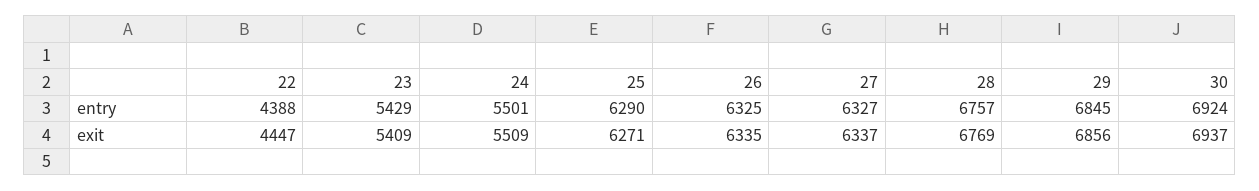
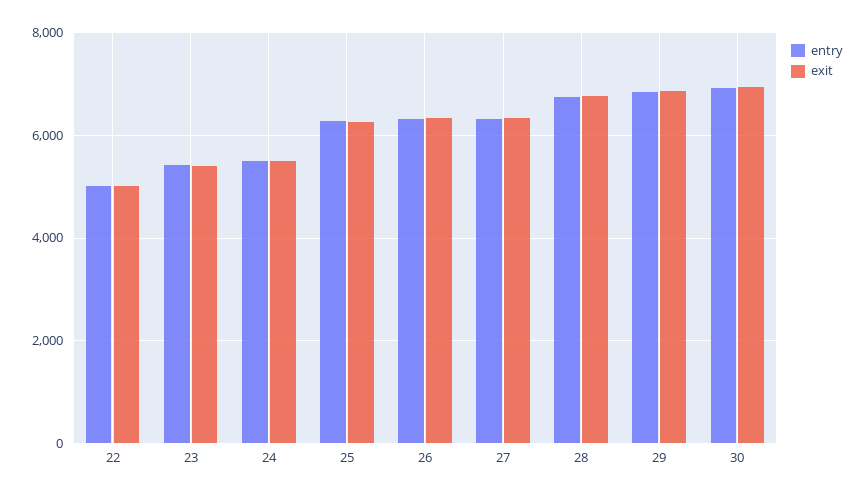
  {
    "entry": {
-     "22": 4388,
+     "22": 5000,
      "23": 5429,
      "24": 5501,
      "25": 6290,
      "26": 6325,
      "27": 6327,
      "28": 6757,
      "29": 6845,
      "30": 6924
    },
    "exit": {
-     "22": 4447,
+     "22": 5000,
      "23": 5409,
      "24": 5509,
      "25": 6271,
      "26": 6335,
      "27": 6337,
      "28": 6769,
      "29": 6856,
      "30": 6937
    }
  }

